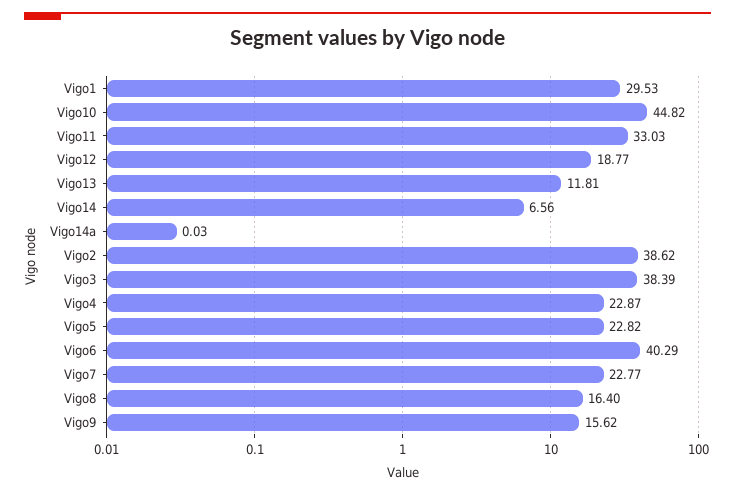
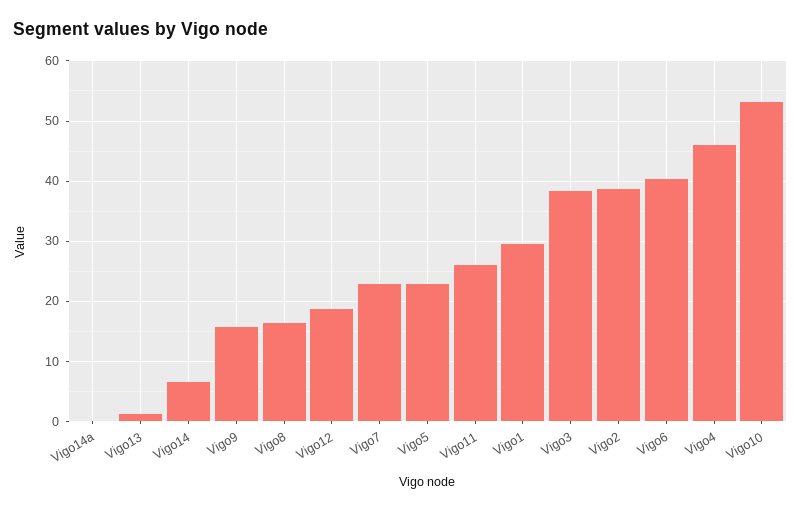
  {
    "Vigo1": 29.53,
-   "Vigo10": 44.82,
+   "Vigo10": 53,
-   "Vigo11": 33.03,
+   "Vigo11": 26,
    "Vigo12": 18.77,
-   "Vigo13": 11.81,
+   "Vigo13": 1,
    "Vigo14": 6.56,
    "Vigo14a": 0.03,
    "Vigo2": 38.62,
    "Vigo3": 38.39,
-   "Vigo4": 22.87,
+   "Vigo4": 46,
    "Vigo5": 22.82,
    "Vigo6": 40.29,
    "Vigo7": 22.77,
    "Vigo8": 16.4,
    "Vigo9": 15.62
  }

